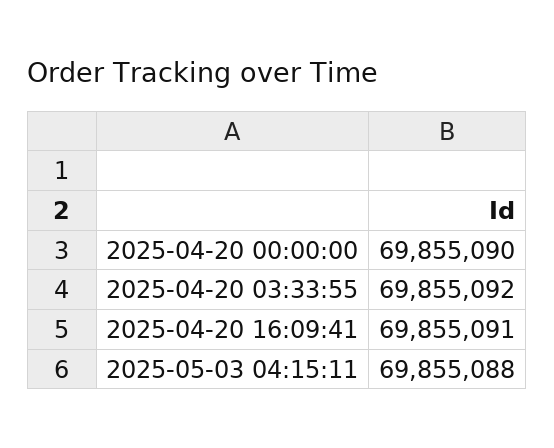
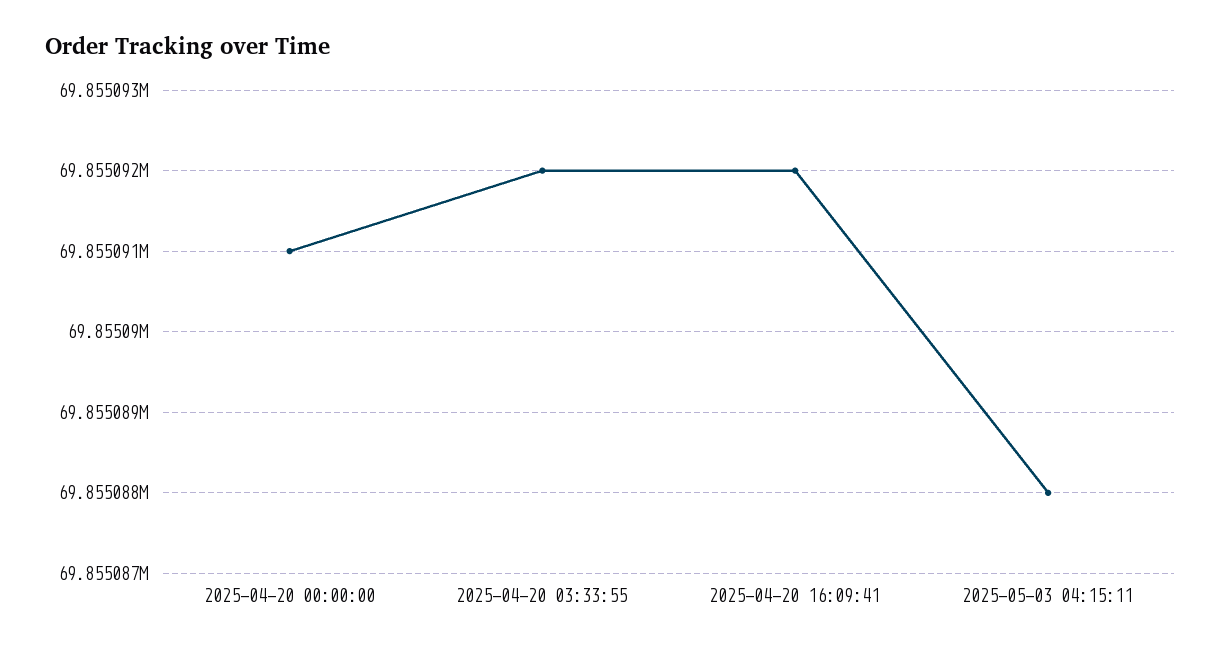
  {
-   "2025-04-20 00:00:00": 69855090,
+   "2025-04-20 00:00:00": 69855091,
    "2025-04-20 03:33:55": 69855092,
-   "2025-04-20 16:09:41": 69855091,
+   "2025-04-20 16:09:41": 69855092,
    "2025-05-03 04:15:11": 69855088
  }

